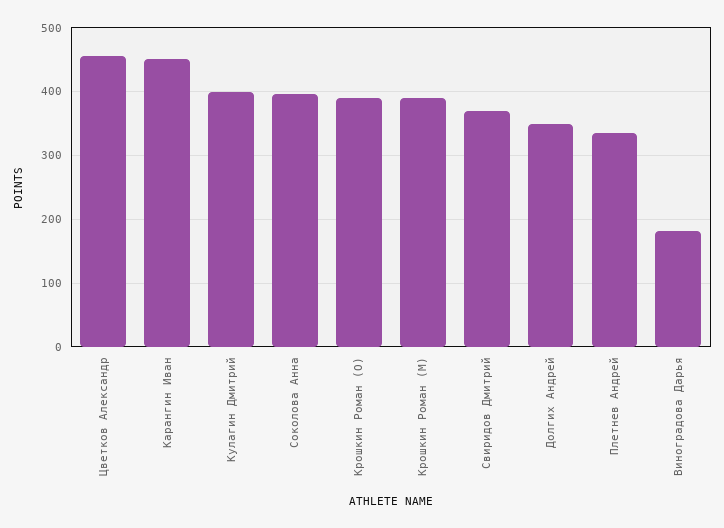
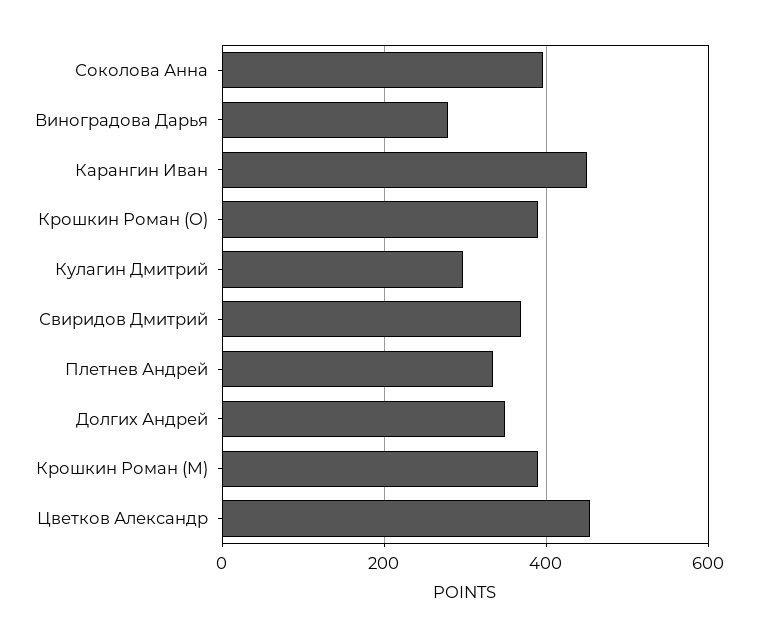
  {
    "Цветков Александр": 450,
    "Карангин Иван": 450,
-   "Кулагин Дмитрий": 400,
+   "Кулагин Дмитрий": 300,
    "Соколова Анна": 400,
    "Крошкин Роман (O)": 390,
    "Крошкин Роман (M)": 390,
    "Свиридов Дмитрий": 370,
    "Долгих Андрей": 350,
    "Плетнев Андрей": 330,
-   "Виноградова Дарья": 180
+   "Виноградова Дарья": 280
  }

